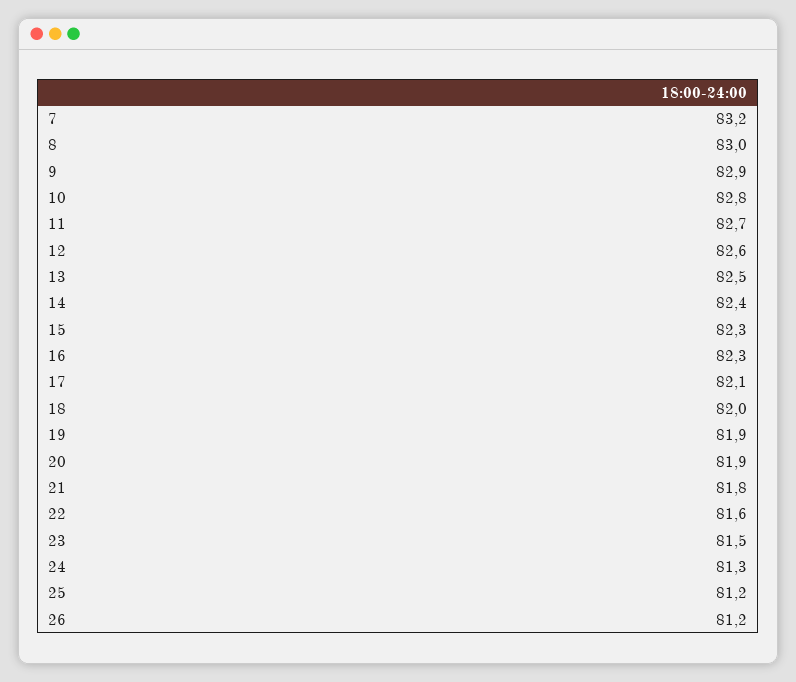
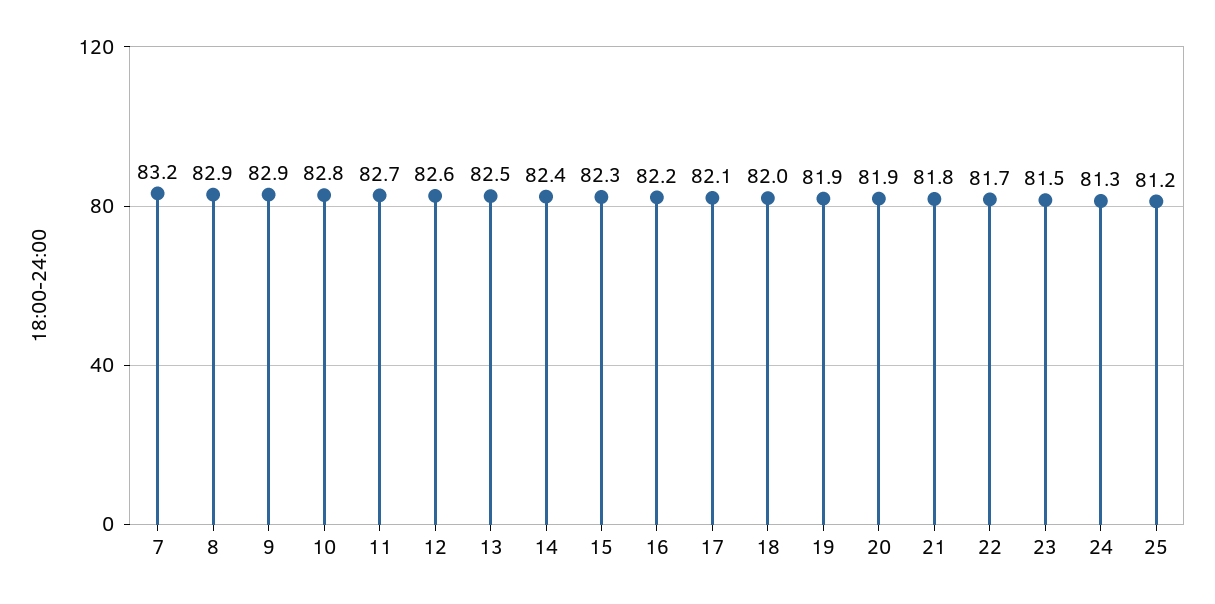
  {
    "7": 83.2,
-   "8": 83,
+   "8": 82.9,
    "9": 82.9,
    "10": 82.8,
    "11": 82.7,
    "12": 82.6,
    "13": 82.5,
    "14": 82.4,
    "15": 82.3,
-   "16": 82.3,
+   "16": 82.2,
    "17": 82.1,
    "18": 82,
    "19": 81.9,
    "20": 81.9,
    "21": 81.8,
-   "22": 81.6,
+   "22": 81.7,
    "23": 81.5,
    "24": 81.3,
-   "25": 81.2,
+   "25": 81.2
-   "26": 81.2
  }

